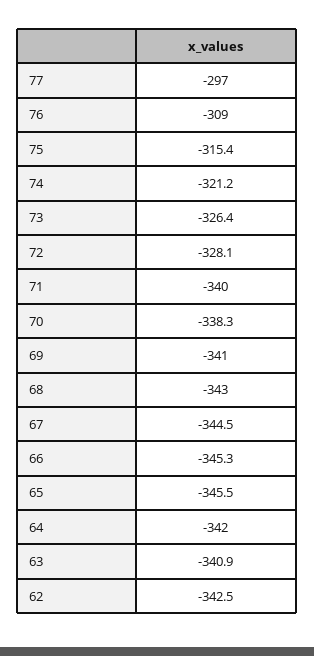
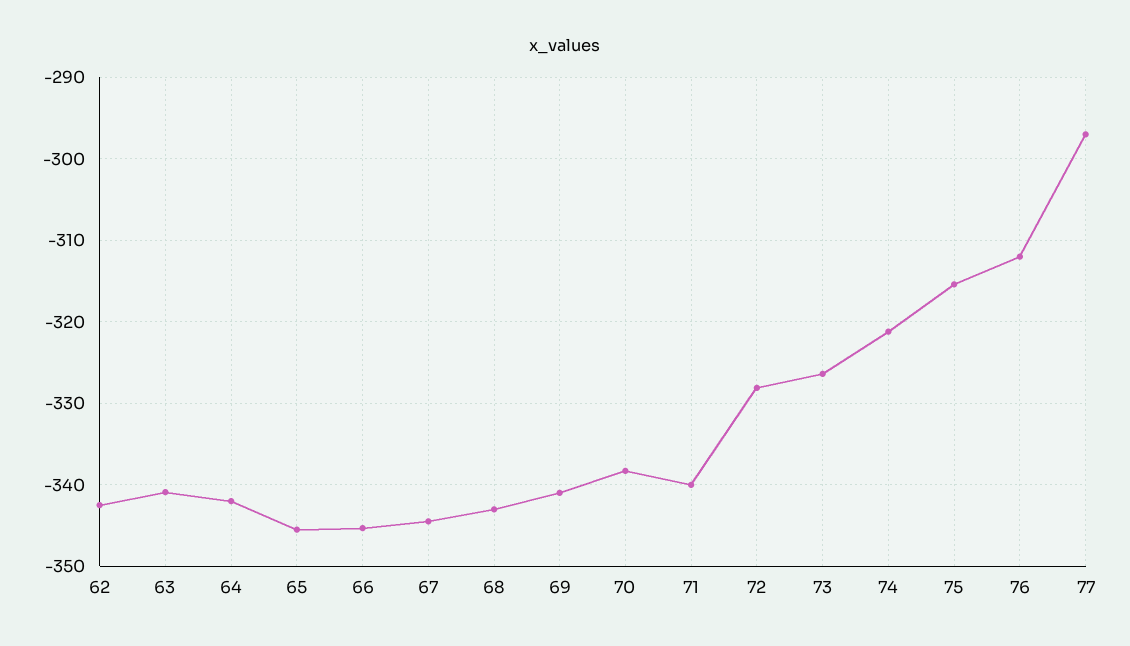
  {
    "77": -297,
-   "76": -309,
+   "76": -312,
    "75": -315.4,
    "74": -321.2,
    "73": -326.4,
    "72": -328.1,
    "71": -340,
    "70": -338.3,
    "69": -341,
    "68": -343,
    "67": -344.5,
    "66": -345.3,
    "65": -345.5,
    "64": -342,
    "63": -340.9,
    "62": -342.5
  }

